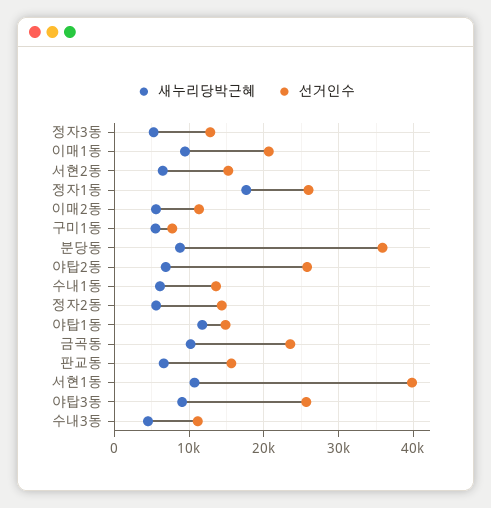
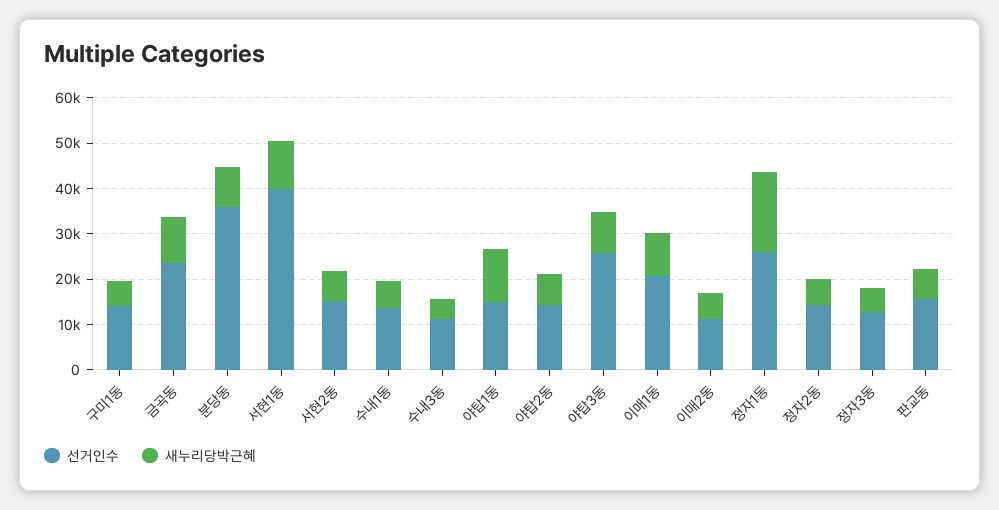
  {
    "새누리당박근혜": {
      "정자3동": 5000,
      "이매1동": 9000,
      "서현2동": 6000,
      "정자1동": 18000,
      "이매2동": 6000,
      "구미1동": 5000,
      "분당동": 9000,
      "야탑2동": 7000,
      "수내1동": 6000,
      "정자2동": 6000,
      "야탑1동": 12000,
      "금곡동": 10000,
      "판교동": 7000,
      "서현1동": 11000,
      "야탑3동": 9000,
      "수내3동": 5000
    },
    "선거인수": {
      "정자3동": 13000,
      "이매1동": 21000,
      "서현2동": 15000,
      "정자1동": 26000,
      "이매2동": 11000,
-     "구미1동": 8000,
+     "구미1동": 14000,
      "분당동": 36000,
-     "야탑2동": 26000,
+     "야탑2동": 14000,
      "수내1동": 14000,
      "정자2동": 14000,
      "야탑1동": 15000,
      "금곡동": 24000,
      "판교동": 16000,
      "서현1동": 40000,
      "야탑3동": 26000,
      "수내3동": 11000
    }
  }

